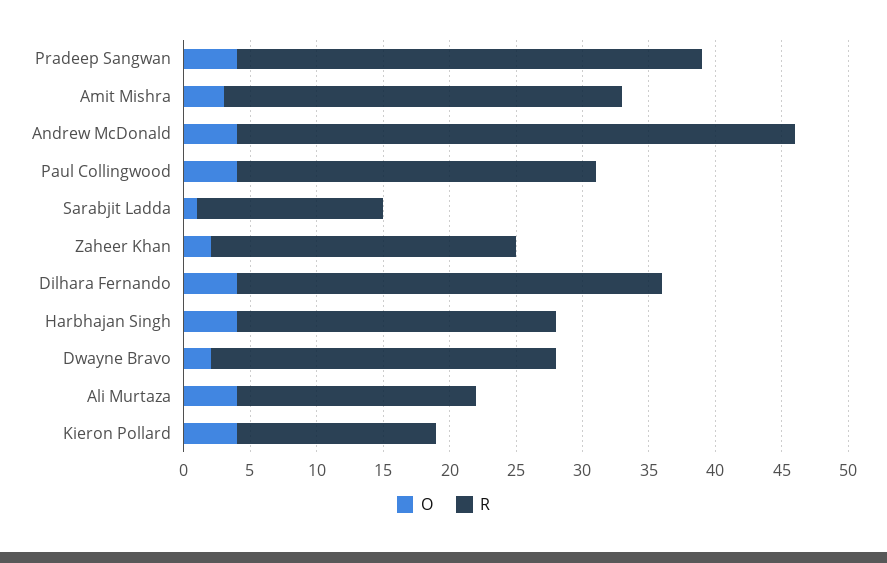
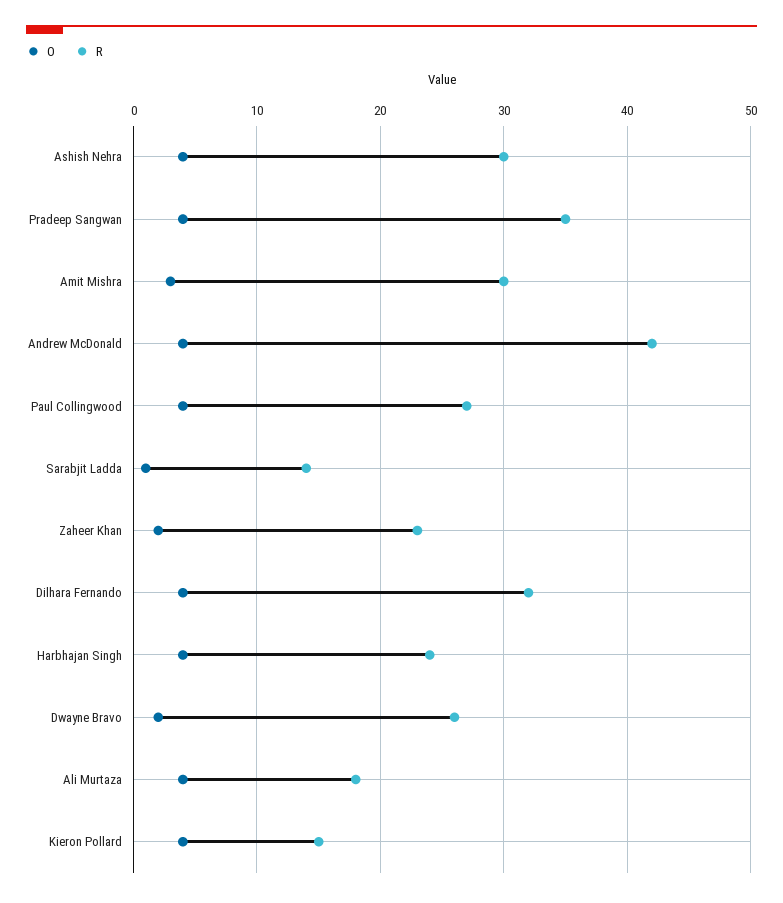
  {
    "O": {
      "Pradeep Sangwan": 4,
      "Amit Mishra": 3,
      "Andrew McDonald": 4,
      "Paul Collingwood": 4,
      "Sarabjit Ladda": 1,
      "Zaheer Khan": 2,
      "Dilhara Fernando": 4,
      "Harbhajan Singh": 4,
      "Dwayne Bravo": 2,
      "Ali Murtaza": 4,
-     "Kieron Pollard": 4
+     "Kieron Pollard": 4,
+     "Ashish Nehra": 4
    },
    "R": {
      "Pradeep Sangwan": 35,
      "Amit Mishra": 30,
      "Andrew McDonald": 42,
      "Paul Collingwood": 27,
      "Sarabjit Ladda": 14,
      "Zaheer Khan": 23,
      "Dilhara Fernando": 32,
      "Harbhajan Singh": 24,
      "Dwayne Bravo": 26,
      "Ali Murtaza": 18,
-     "Kieron Pollard": 15
+     "Kieron Pollard": 15,
+     "Ashish Nehra": 30
    }
  }

